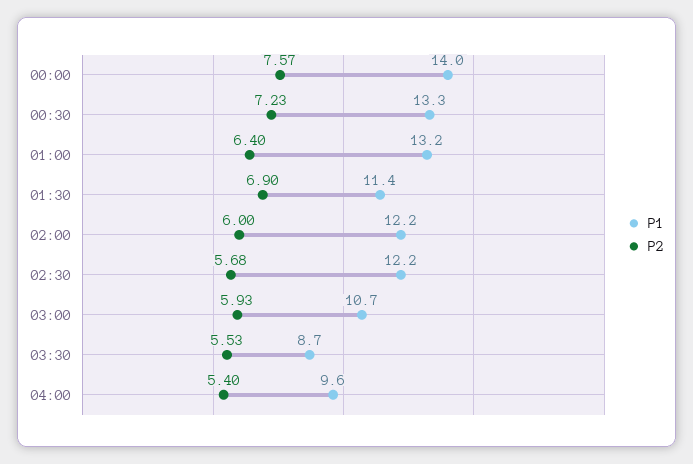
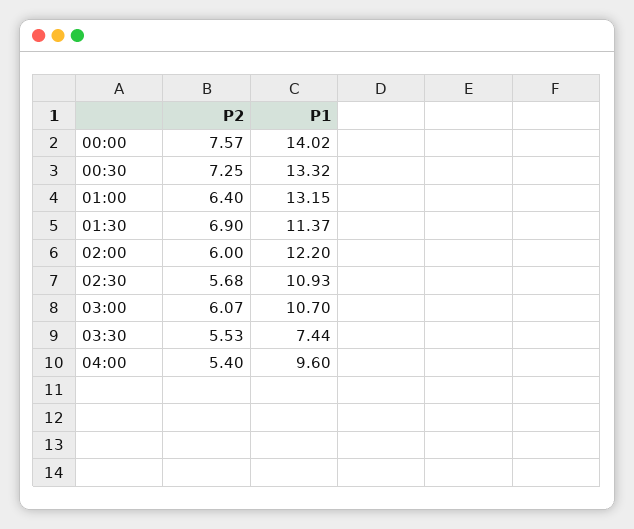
  {
    "P1": {
      "00:00": 14.02,
      "00:30": 13.32,
      "01:00": 13.15,
      "01:30": 11.37,
      "02:00": 12.2,
-     "02:30": 12.2,
+     "02:30": 10.93,
      "03:00": 10.7,
-     "03:30": 8.7,
+     "03:30": 7.44,
      "04:00": 9.6
    },
    "P2": {
      "00:00": 7.57,
-     "00:30": 7.23,
+     "00:30": 7.25,
      "01:00": 6.4,
      "01:30": 6.9,
      "02:00": 6,
      "02:30": 5.68,
-     "03:00": 5.93,
+     "03:00": 6.07,
      "03:30": 5.53,
      "04:00": 5.4
    }
  }

